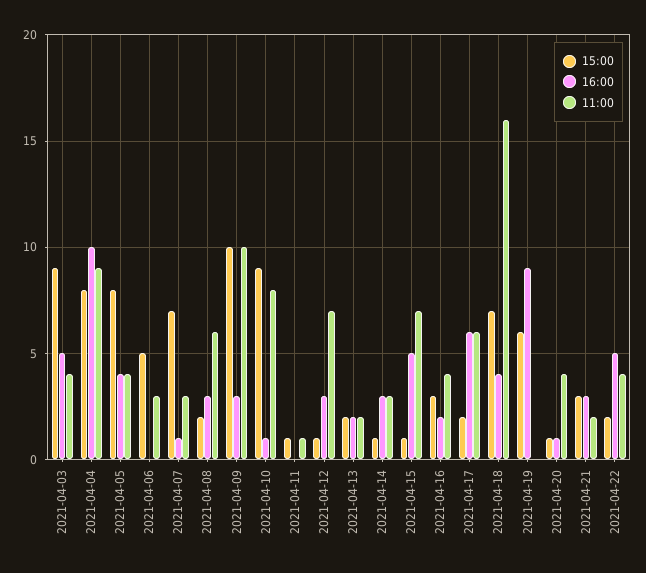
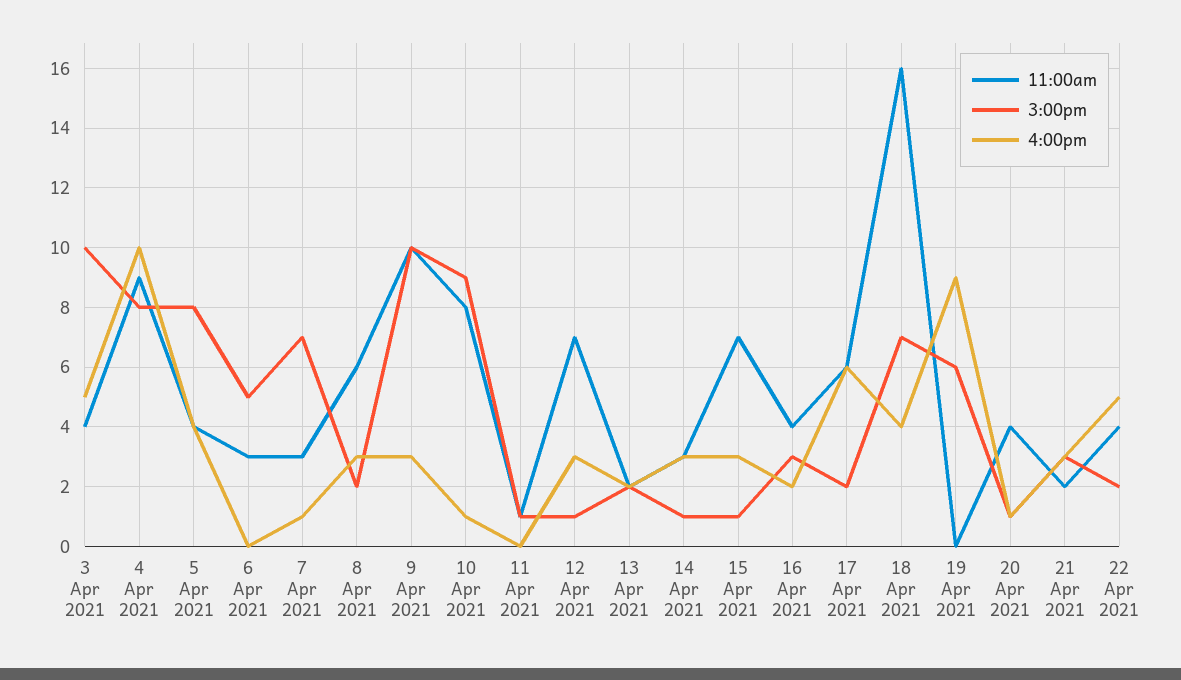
  {
    "15:00": {
-     "2021-04-03": 9,
+     "2021-04-03": 10,
      "2021-04-04": 8,
      "2021-04-05": 8,
      "2021-04-06": 5,
      "2021-04-07": 7,
      "2021-04-08": 2,
      "2021-04-09": 10,
      "2021-04-10": 9,
      "2021-04-11": 1,
      "2021-04-12": 1,
      "2021-04-13": 2,
      "2021-04-14": 1,
      "2021-04-15": 1,
      "2021-04-16": 3,
      "2021-04-17": 2,
      "2021-04-18": 7,
      "2021-04-19": 6,
      "2021-04-20": 1,
      "2021-04-21": 3,
      "2021-04-22": 2
    },
    "16:00": {
      "2021-04-03": 5,
      "2021-04-04": 10,
      "2021-04-05": 4,
      "2021-04-06": 0,
      "2021-04-07": 1,
      "2021-04-08": 3,
      "2021-04-09": 3,
      "2021-04-10": 1,
      "2021-04-11": 0,
      "2021-04-12": 3,
      "2021-04-13": 2,
      "2021-04-14": 3,
-     "2021-04-15": 5,
+     "2021-04-15": 3,
      "2021-04-16": 2,
      "2021-04-17": 6,
      "2021-04-18": 4,
      "2021-04-19": 9,
      "2021-04-20": 1,
      "2021-04-21": 3,
      "2021-04-22": 5
    },
    "11:00": {
      "2021-04-03": 4,
      "2021-04-04": 9,
      "2021-04-05": 4,
      "2021-04-06": 3,
      "2021-04-07": 3,
      "2021-04-08": 6,
      "2021-04-09": 10,
      "2021-04-10": 8,
      "2021-04-11": 1,
      "2021-04-12": 7,
      "2021-04-13": 2,
      "2021-04-14": 3,
      "2021-04-15": 7,
      "2021-04-16": 4,
      "2021-04-17": 6,
      "2021-04-18": 16,
      "2021-04-19": 0,
      "2021-04-20": 4,
      "2021-04-21": 2,
      "2021-04-22": 4
    }
  }

